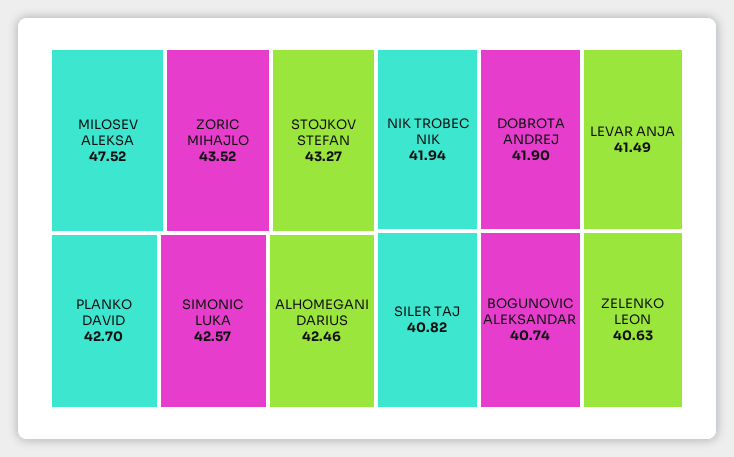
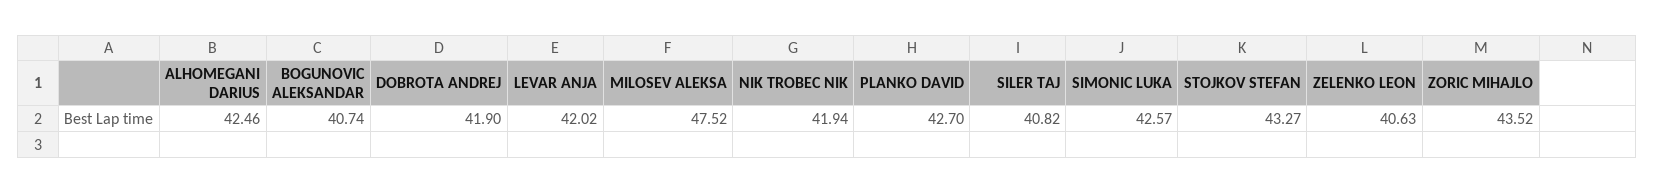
  {
    "MILOSEV ALEKSA": 47.52,
    "ZORIC MIHAJLO": 43.52,
    "STOJKOV STEFAN": 43.27,
    "PLANKO DAVID": 42.7,
    "SIMONIC LUKA": 42.57,
    "ALHOMEGANI DARIUS": 42.46,
    "NIK TROBEC NIK": 41.94,
    "DOBROTA ANDREJ": 41.9,
-   "LEVAR ANJA": 41.49,
+   "LEVAR ANJA": 42.02,
    "SILER TAJ": 40.82,
    "BOGUNOVIC ALEKSANDAR": 40.74,
    "ZELENKO LEON": 40.63
  }

